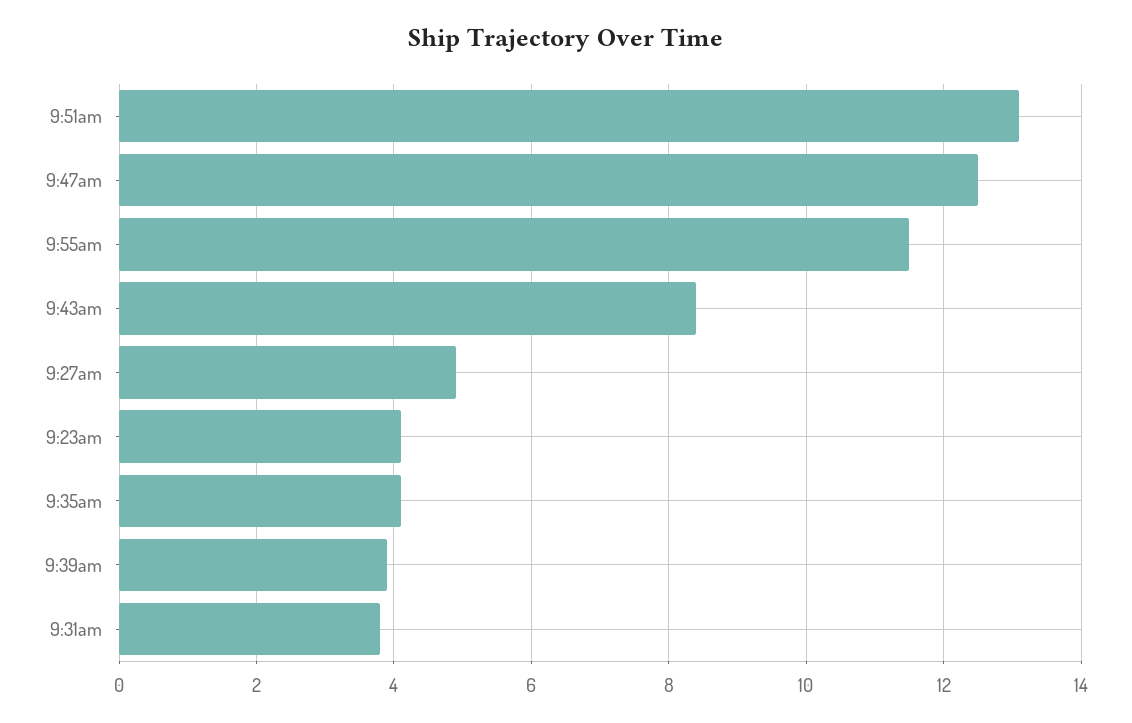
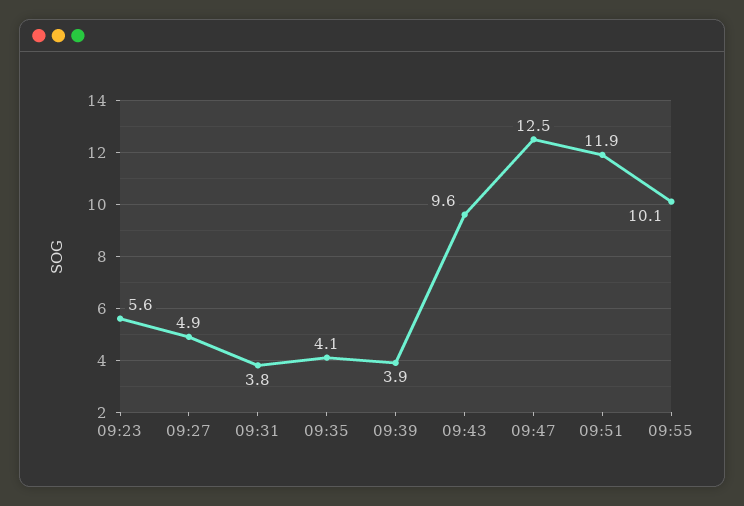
  {
-   "9:51am": 13,
+   "9:51am": 11.9,
    "9:47am": 12.5,
-   "9:55am": 11.5,
+   "9:55am": 10.1,
-   "9:43am": 8.5,
+   "9:43am": 9.6,
    "9:27am": 4.9,
-   "9:23am": 4,
+   "9:23am": 5.6,
    "9:35am": 4.1,
    "9:39am": 3.9,
    "9:31am": 3.8
  }

